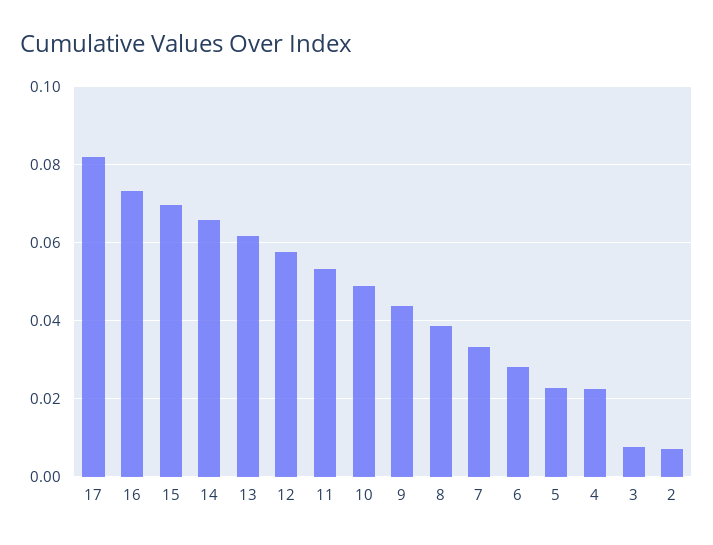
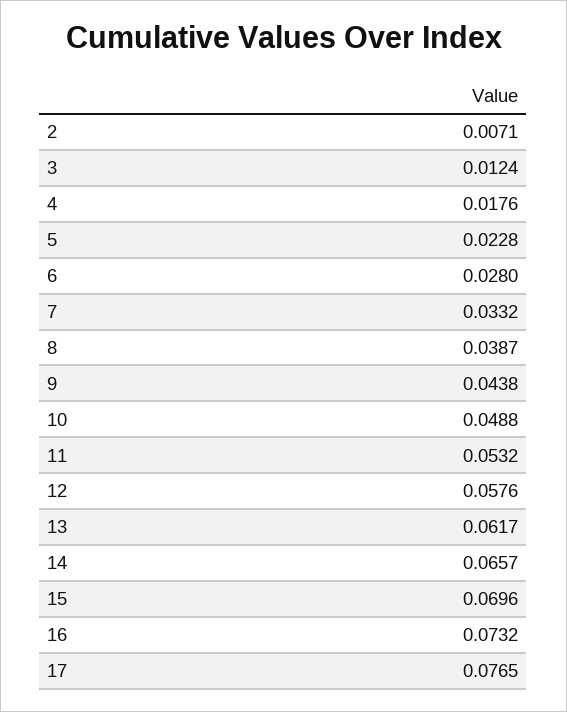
  {
-   "17": 0.082,
+   "17": 0.0765,
    "16": 0.0732,
    "15": 0.0696,
    "14": 0.0657,
    "13": 0.0617,
    "12": 0.0576,
    "11": 0.0532,
    "10": 0.0488,
    "9": 0.0438,
    "8": 0.0387,
    "7": 0.0332,
    "6": 0.028,
    "5": 0.0228,
-   "4": 0.022,
+   "4": 0.0176,
-   "3": 0.008,
+   "3": 0.0124,
    "2": 0.0071
  }

